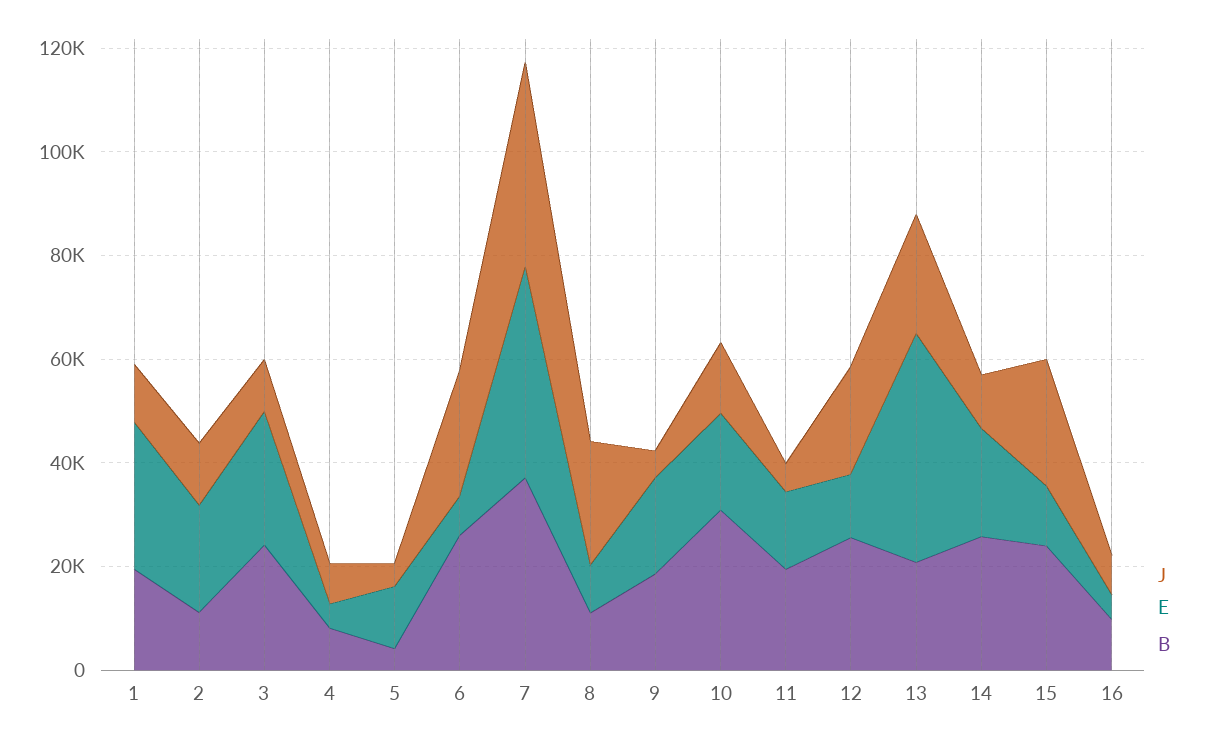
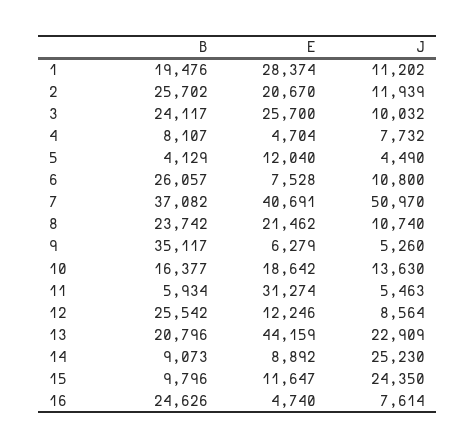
  {
    "J": {
      "1": 11202,
      "2": 11939,
      "3": 10032,
      "4": 7732,
      "5": 4490,
-     "6": 25000,
+     "6": 10800,
-     "7": 40000,
+     "7": 50970,
-     "8": 25000,
+     "8": 10740,
      "9": 5260,
      "10": 13630,
      "11": 5463,
-     "12": 20000,
+     "12": 8564,
      "13": 22909,
-     "14": 10000,
+     "14": 25230,
      "15": 24350,
      "16": 7614
    },
    "E": {
      "1": 28374,
      "2": 20670,
      "3": 25700,
      "4": 4704,
      "5": 12040,
      "6": 7528,
      "7": 40691,
-     "8": 10000,
+     "8": 21462,
-     "9": 20000,
+     "9": 6279,
      "10": 18642,
-     "11": 15000,
+     "11": 31274,
      "12": 12246,
      "13": 44159,
-     "14": 20000,
+     "14": 8892,
      "15": 11647,
      "16": 4740
    },
    "B": {
      "1": 19476,
-     "2": 10000,
+     "2": 25702,
      "3": 24117,
      "4": 8107,
      "5": 4129,
      "6": 26057,
      "7": 37082,
-     "8": 10000,
+     "8": 23742,
-     "9": 20000,
+     "9": 35117,
-     "10": 30000,
+     "10": 16377,
-     "11": 20000,
+     "11": 5934,
      "12": 25542,
      "13": 20796,
-     "14": 25000,
+     "14": 9073,
-     "15": 25000,
+     "15": 9796,
-     "16": 10000
+     "16": 24626
    }
  }

